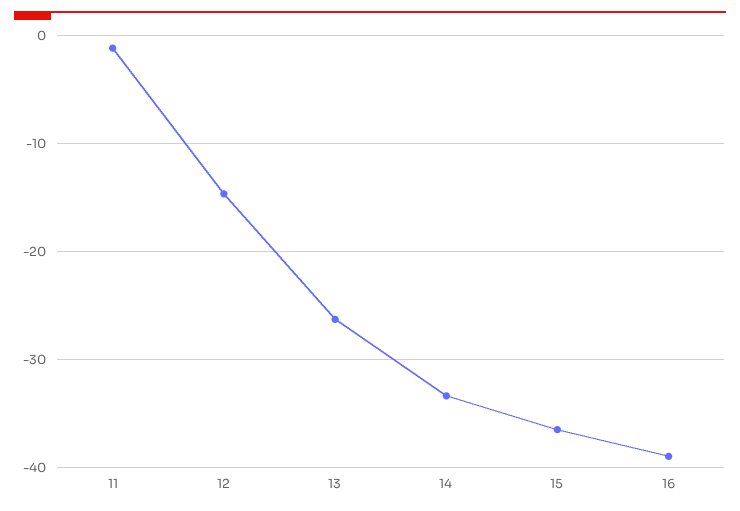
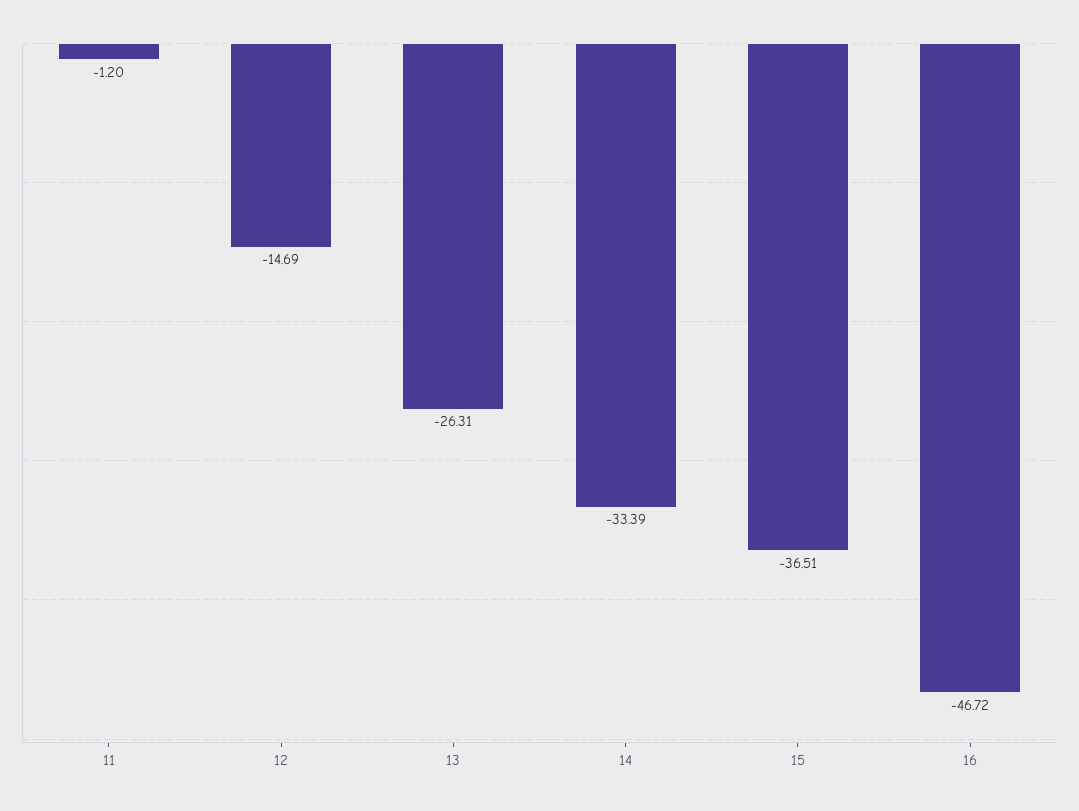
  {
    "11": -1.2,
    "12": -14.69,
    "13": -26.31,
    "14": -33.39,
    "15": -36.51,
-   "16": -39
+   "16": -46.72
  }

